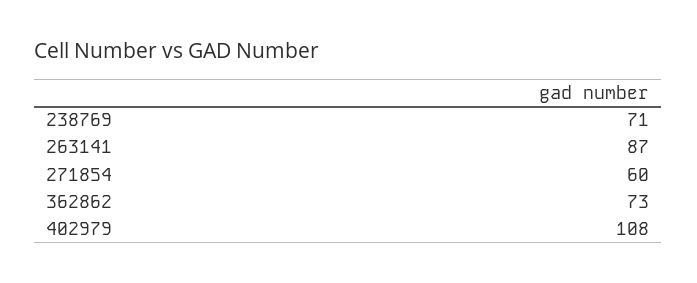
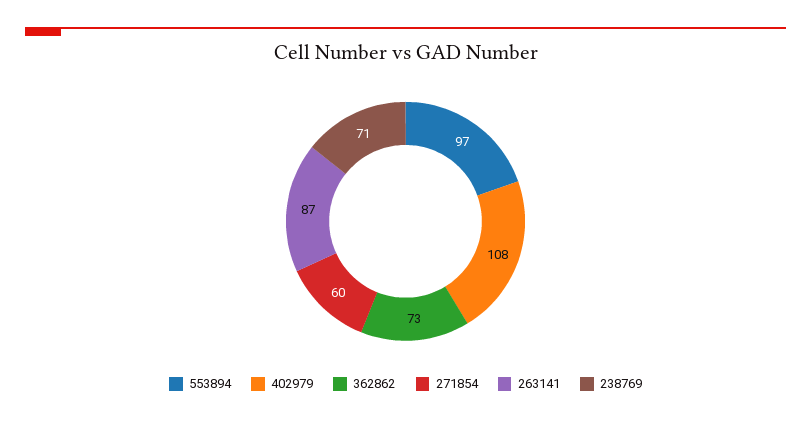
  {
    "238769": 71,
    "263141": 87,
    "271854": 60,
    "362862": 73,
-   "402979": 108
+   "402979": 108,
+   "553894": 97
  }

